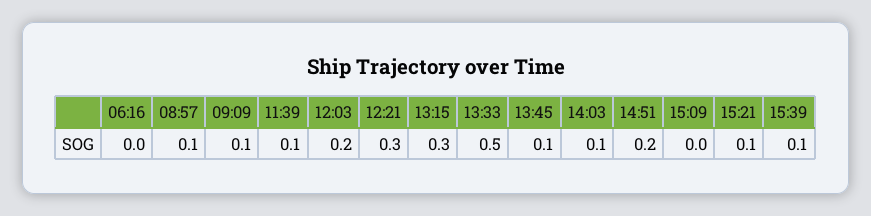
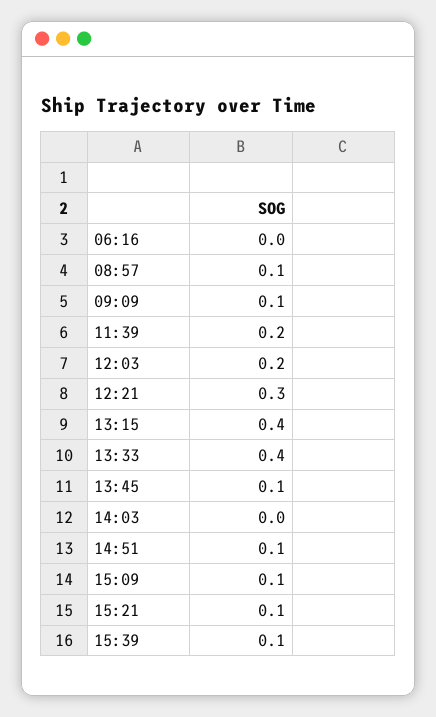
  {
    "06:16": 0,
    "08:57": 0.1,
    "09:09": 0.1,
-   "11:39": 0.1,
+   "11:39": 0.2,
    "12:03": 0.2,
    "12:21": 0.3,
-   "13:15": 0.3,
+   "13:15": 0.4,
-   "13:33": 0.5,
+   "13:33": 0.4,
    "13:45": 0.1,
-   "14:03": 0.1,
+   "14:03": 0,
-   "14:51": 0.2,
+   "14:51": 0.1,
-   "15:09": 0,
+   "15:09": 0.1,
    "15:21": 0.1,
    "15:39": 0.1
  }

